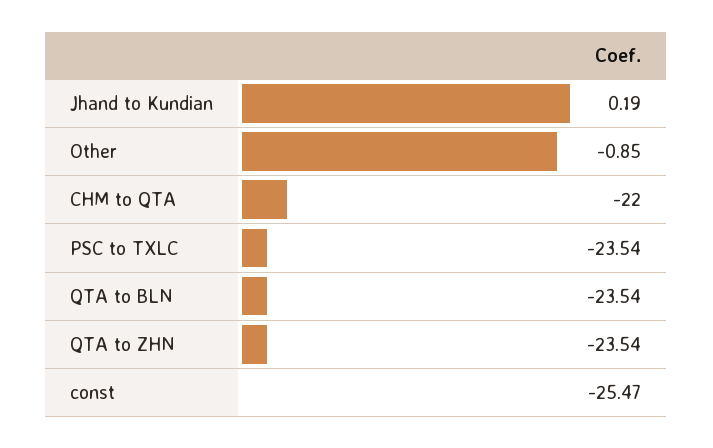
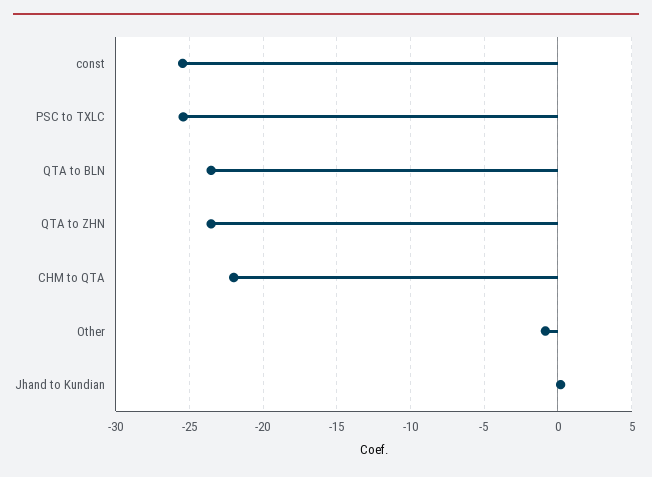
  {
    "Jhand to Kundian": 0.19,
    "Other": -0.85,
    "CHM to QTA": -22,
-   "PSC to TXLC": -23.54,
+   "PSC to TXLC": -25.5,
    "QTA to BLN": -23.54,
    "QTA to ZHN": -23.54,
    "const": -25.47
  }

